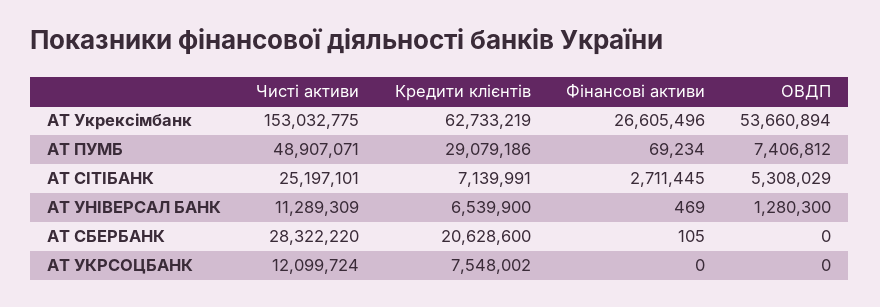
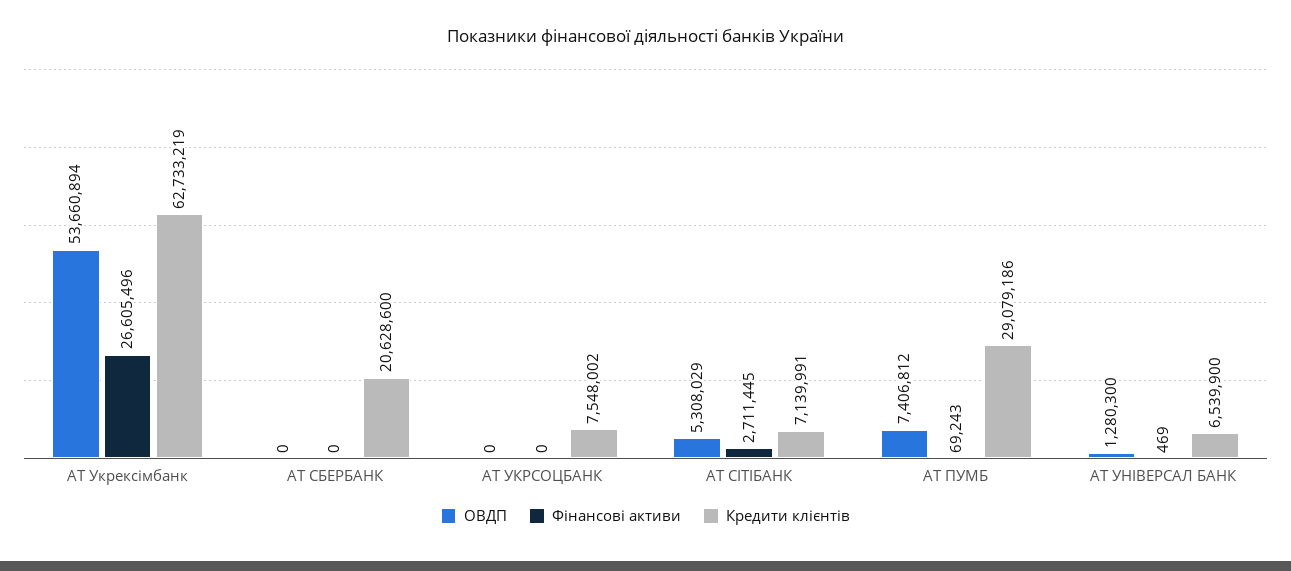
  {
-   "Чисті активи": {
-     "АТ Укрексімбанк": 153032775,
-     "АТ ПУМБ": 48907071,
-     "АТ СІТІБАНК": 25197101,
-     "АТ УНІВЕРСАЛ БАНК": 11289309,
-     "АТ СБЕРБАНК": 28322220,
-     "АТ УКРСОЦБАНК": 12099724
-   },
    "Кредити клієнтів": {
      "АТ Укрексімбанк": 62733219,
      "АТ ПУМБ": 29079186,
      "АТ СІТІБАНК": 7139991,
      "АТ УНІВЕРСАЛ БАНК": 6539900,
      "АТ СБЕРБАНК": 20628600,
      "АТ УКРСОЦБАНК": 7548002
    },
    "Фінансові активи": {
      "АТ Укрексімбанк": 26605496,
-     "АТ ПУМБ": 69234,
+     "АТ ПУМБ": 69243,
      "АТ СІТІБАНК": 2711445,
      "АТ УНІВЕРСАЛ БАНК": 469,
-     "АТ СБЕРБАНК": 105,
+     "АТ СБЕРБАНК": 0,
      "АТ УКРСОЦБАНК": 0
    },
    "ОВДП": {
      "АТ Укрексімбанк": 53660894,
      "АТ ПУМБ": 7406812,
      "АТ СІТІБАНК": 5308029,
      "АТ УНІВЕРСАЛ БАНК": 1280300,
      "АТ СБЕРБАНК": 0,
      "АТ УКРСОЦБАНК": 0
    }
  }

